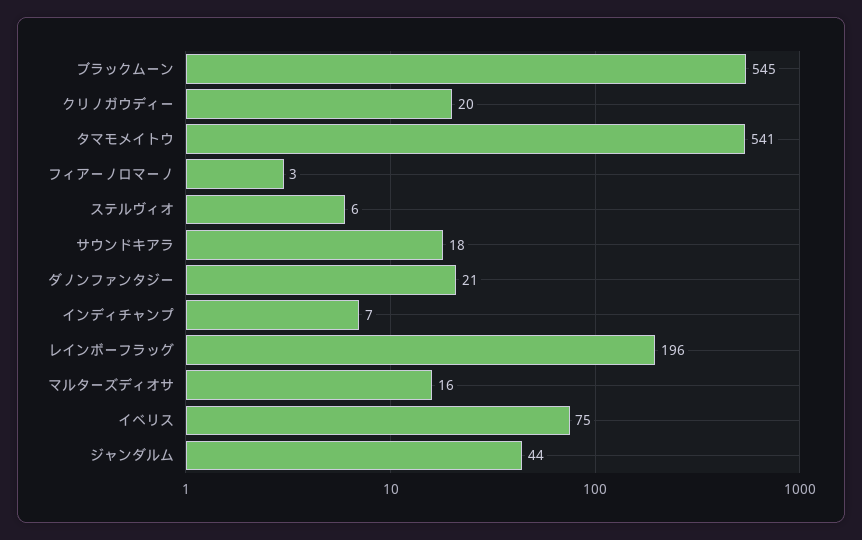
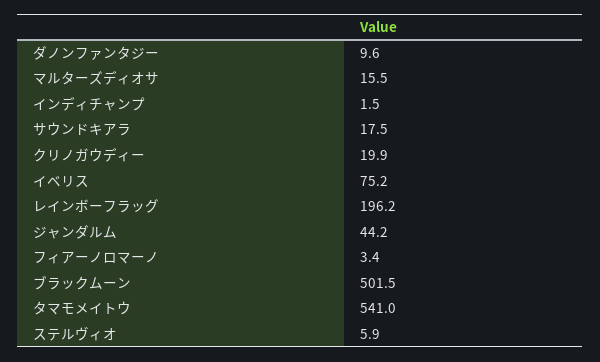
  {
-   "ブラックムーン": 545,
+   "ブラックムーン": 501.5,
    "クリノガウディー": 19.9,
    "タマモメイトウ": 541,
    "フィアーノロマーノ": 3.4,
    "ステルヴィオ": 5.9,
    "サウンドキアラ": 17.5,
-   "ダノンファンタジー": 21,
+   "ダノンファンタジー": 9.6,
-   "インディチャンプ": 7,
+   "インディチャンプ": 1.5,
    "レインボーフラッグ": 196.2,
    "マルターズディオサ": 15.5,
    "イベリス": 75.2,
    "ジャンダルム": 44.2
  }

